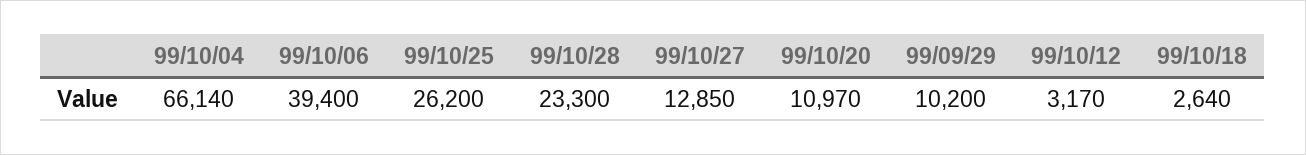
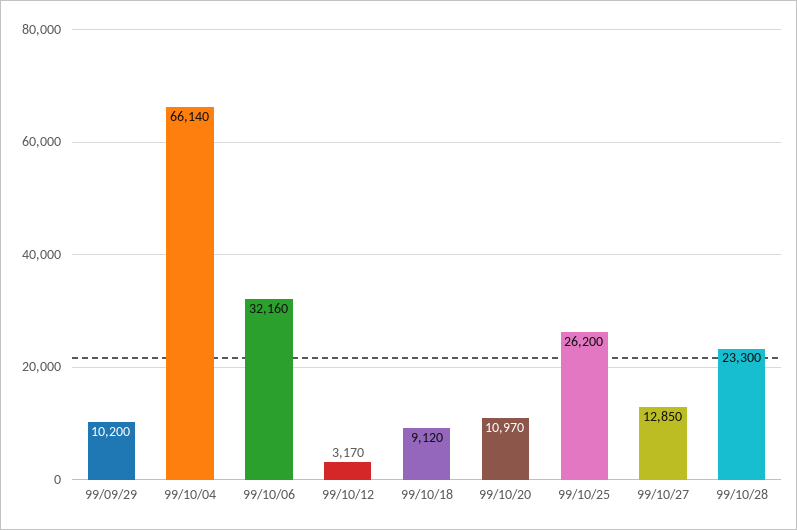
  {
    "99/10/04": 66140,
-   "99/10/06": 39400,
+   "99/10/06": 32160,
    "99/10/25": 26200,
    "99/10/28": 23300,
    "99/10/27": 12850,
    "99/10/20": 10970,
    "99/09/29": 10200,
    "99/10/12": 3170,
-   "99/10/18": 2640
+   "99/10/18": 9120
  }

